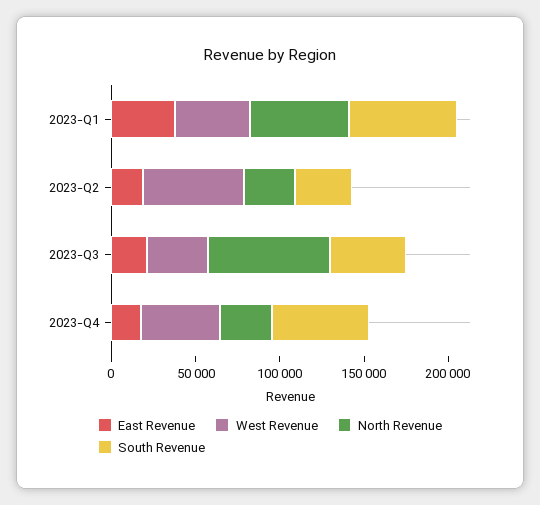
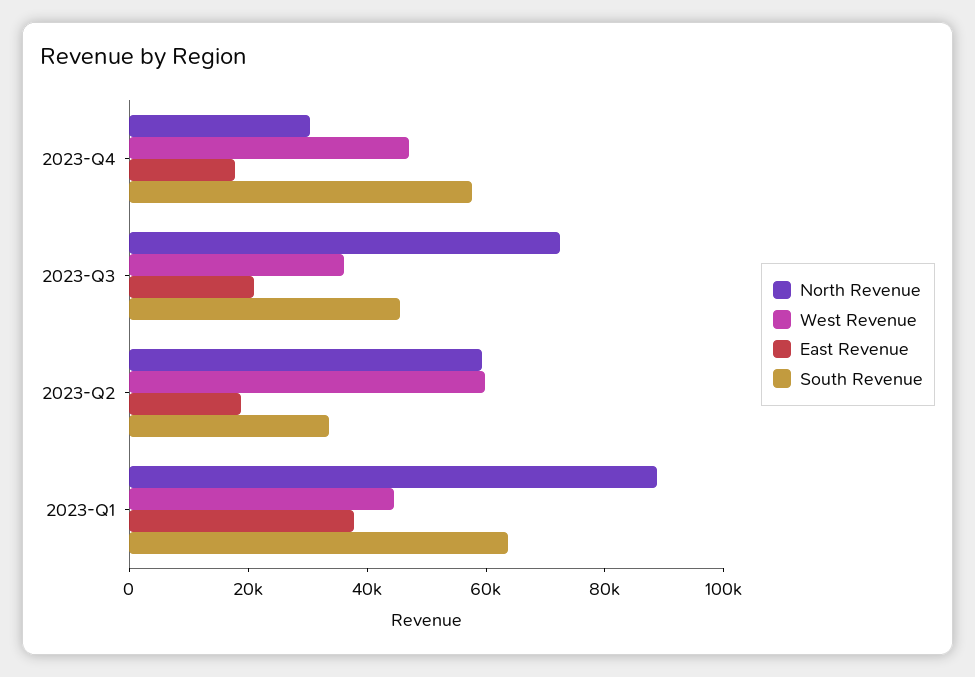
  {
    "East Revenue": {
      "2023-Q1": 40000,
      "2023-Q2": 20000,
      "2023-Q3": 20000,
      "2023-Q4": 20000
    },
    "West Revenue": {
      "2023-Q1": 45000,
      "2023-Q2": 60000,
      "2023-Q3": 35000,
      "2023-Q4": 45000
    },
    "North Revenue": {
-     "2023-Q1": 60000,
+     "2023-Q1": 90000,
-     "2023-Q2": 30000,
+     "2023-Q2": 60000,
      "2023-Q3": 70000,
      "2023-Q4": 30000
    },
    "South Revenue": {
      "2023-Q1": 65000,
      "2023-Q2": 35000,
      "2023-Q3": 45000,
      "2023-Q4": 60000
    }
  }

